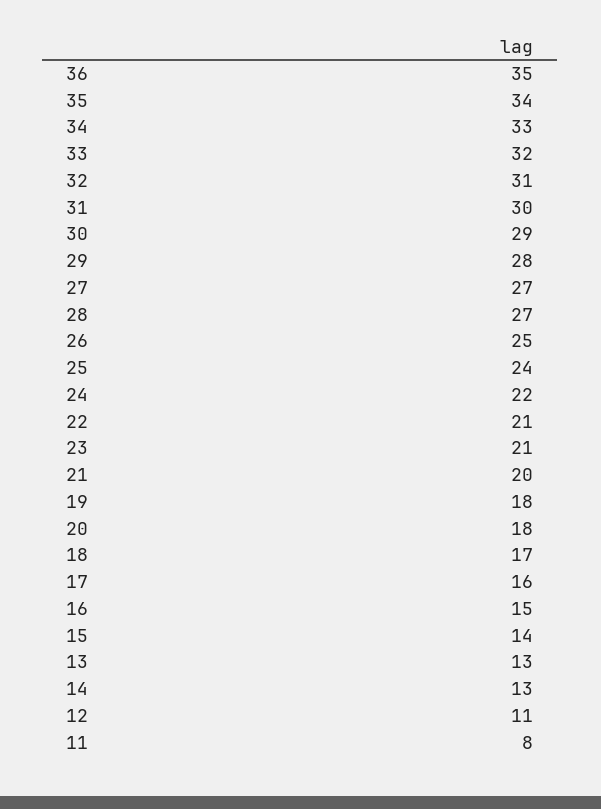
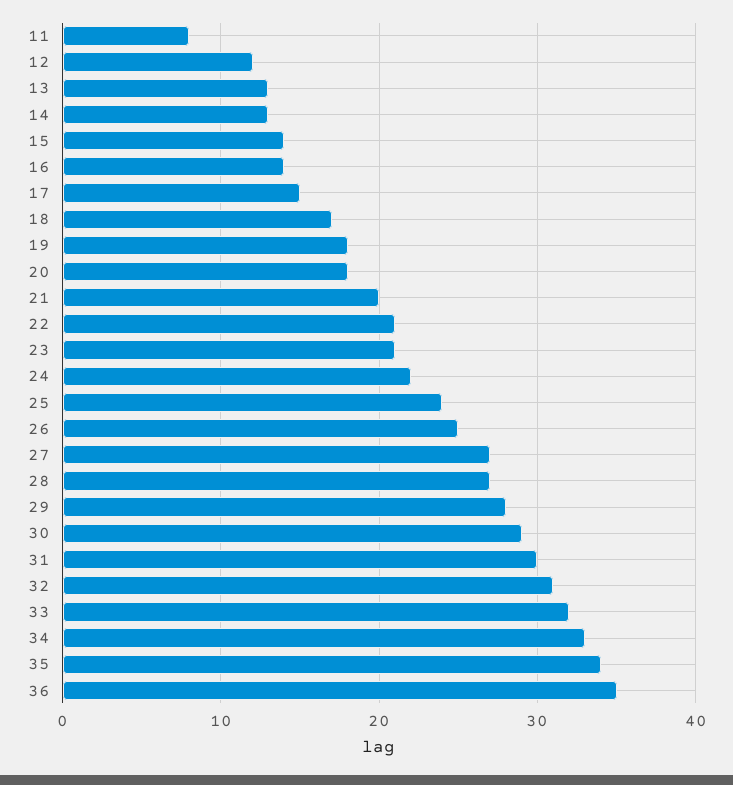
  {
    "36": 35,
    "35": 34,
    "34": 33,
    "33": 32,
    "32": 31,
    "31": 30,
    "30": 29,
    "29": 28,
    "27": 27,
    "28": 27,
    "26": 25,
    "25": 24,
    "24": 22,
    "22": 21,
    "23": 21,
    "21": 20,
    "19": 18,
    "20": 18,
    "18": 17,
-   "17": 16,
+   "17": 15,
-   "16": 15,
+   "16": 14,
    "15": 14,
    "13": 13,
    "14": 13,
-   "12": 11,
+   "12": 12,
    "11": 8
  }

